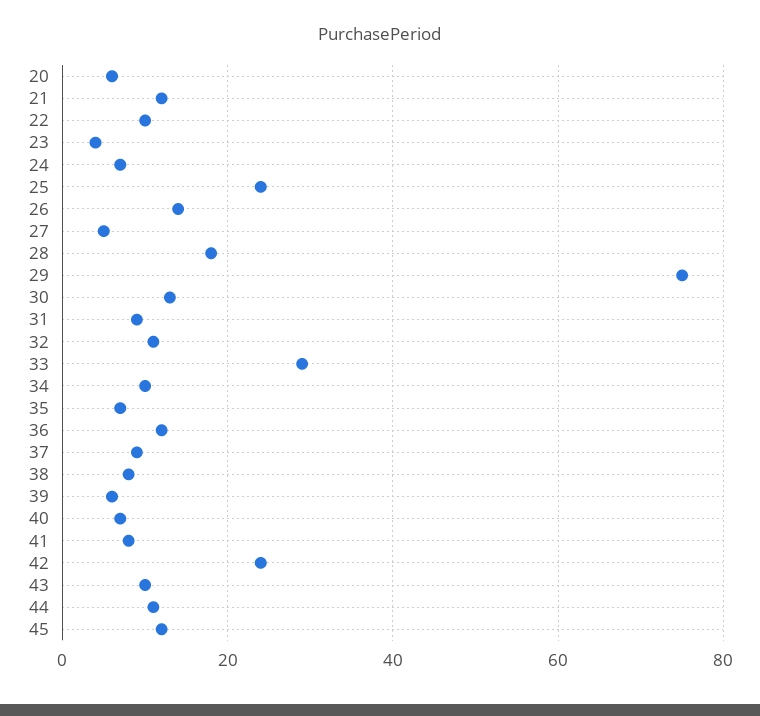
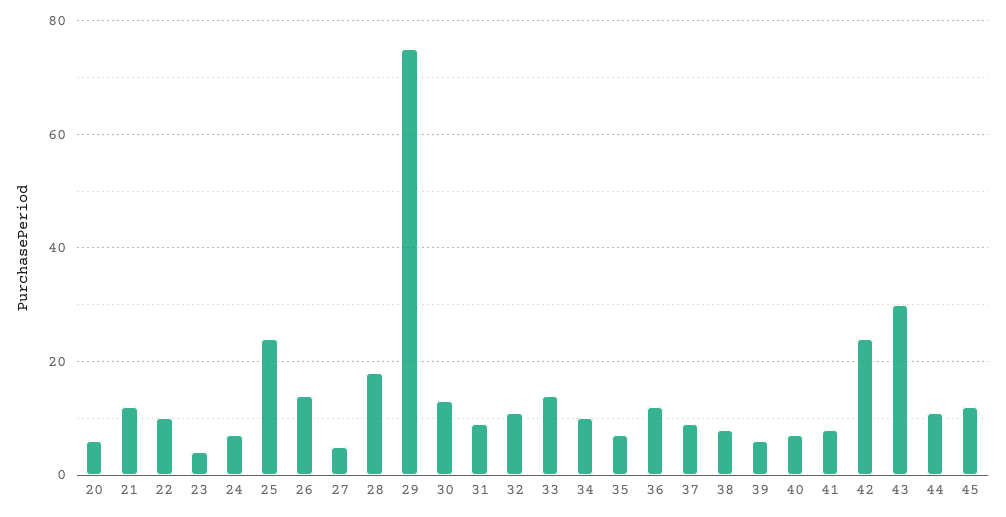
  {
    "20": 5,
    "21": 10,
    "22": 10,
    "23": 5,
    "24": 5,
    "25": 25,
    "26": 15,
    "27": 5,
    "28": 20,
    "29": 75,
    "30": 15,
    "31": 10,
    "32": 10,
-   "33": 30,
+   "33": 15,
    "34": 10,
    "35": 5,
    "36": 10,
    "37": 10,
    "38": 10,
    "39": 5,
    "40": 5,
    "41": 10,
    "42": 25,
-   "43": 10,
+   "43": 30,
    "44": 10,
    "45": 10
  }

